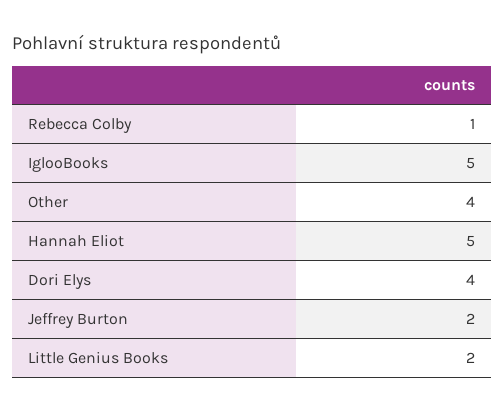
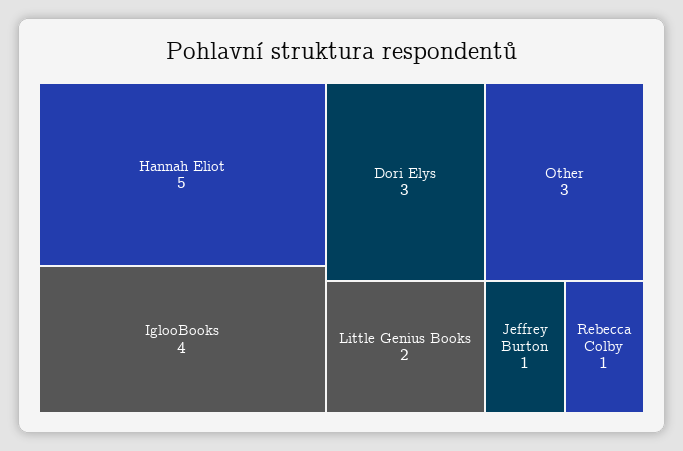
  {
    "Rebecca Colby": 1,
-   "IglooBooks": 5,
+   "IglooBooks": 4,
-   "Other": 4,
+   "Other": 3,
    "Hannah Eliot": 5,
-   "Dori Elys": 4,
+   "Dori Elys": 3,
-   "Jeffrey Burton": 2,
+   "Jeffrey Burton": 1,
    "Little Genius Books": 2
  }

